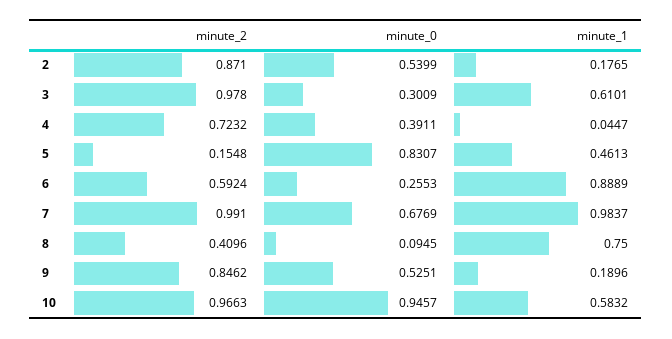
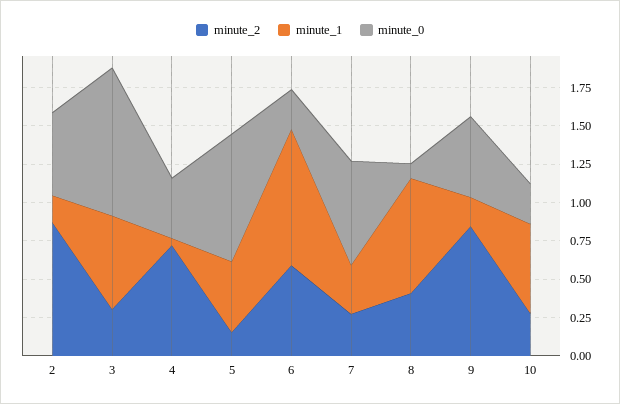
  {
    "minute_2": {
      "2": 0.871,
-     "3": 0.978,
+     "3": 0.25,
      "4": 0.7232,
      "5": 0.1548,
      "6": 0.5924,
-     "7": 0.991,
+     "7": 0.25,
      "8": 0.4096,
      "9": 0.8462,
-     "10": 0.9663
+     "10": 0.25
    },
    "minute_0": {
      "2": 0.5399,
-     "3": 0.3009,
+     "3": 1,
      "4": 0.3911,
      "5": 0.8307,
      "6": 0.2553,
      "7": 0.6769,
      "8": 0.0945,
      "9": 0.5251,
-     "10": 0.9457
+     "10": 0.25
    },
    "minute_1": {
      "2": 0.1765,
      "3": 0.6101,
      "4": 0.0447,
      "5": 0.4613,
      "6": 0.8889,
-     "7": 0.9837,
+     "7": 0.25,
      "8": 0.75,
      "9": 0.1896,
      "10": 0.5832
    }
  }

